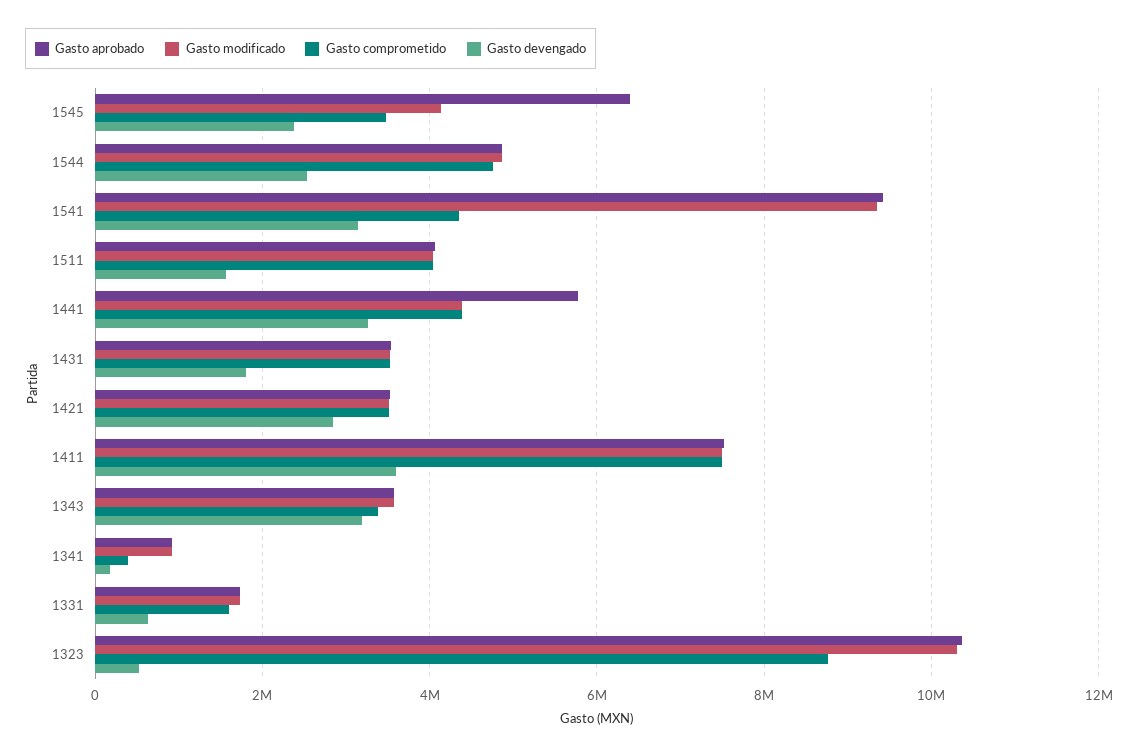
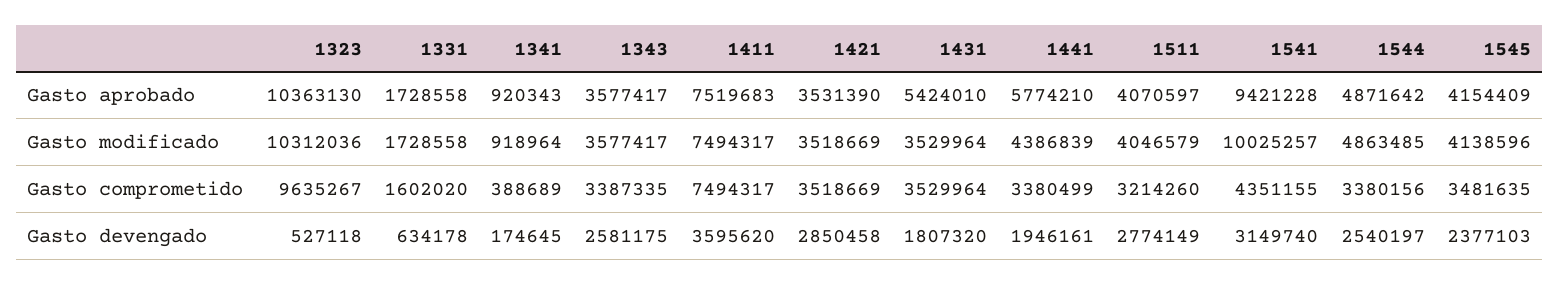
  {
    "Gasto aprobado": {
-     "1545": 6400000,
+     "1545": 4154409,
      "1544": 4871642,
      "1541": 9421228,
      "1511": 4070597,
      "1441": 5774210,
-     "1431": 3600000,
+     "1431": 5424010,
      "1421": 3531390,
      "1411": 7519683,
      "1343": 3577417,
      "1341": 920343,
      "1331": 1728558,
      "1323": 10363130
    },
    "Gasto modificado": {
      "1545": 4138596,
      "1544": 4863485,
-     "1541": 9400000,
+     "1541": 10025257,
      "1511": 4046579,
      "1441": 4386839,
      "1431": 3529964,
      "1421": 3518669,
      "1411": 7494317,
      "1343": 3577417,
      "1341": 918964,
      "1331": 1728558,
      "1323": 10312036
    },
    "Gasto comprometido": {
      "1545": 3481635,
-     "1544": 4800000,
+     "1544": 3380156,
      "1541": 4351155,
-     "1511": 4000000,
+     "1511": 3214260,
-     "1441": 4400000,
+     "1441": 3380499,
      "1431": 3529964,
      "1421": 3518669,
      "1411": 7494317,
      "1343": 3387335,
      "1341": 388689,
      "1331": 1602020,
-     "1323": 8800000
+     "1323": 9635267
    },
    "Gasto devengado": {
      "1545": 2377103,
      "1544": 2540197,
      "1541": 3149740,
-     "1511": 1600000,
+     "1511": 2774149,
-     "1441": 3200000,
+     "1441": 1946161,
      "1431": 1807320,
      "1421": 2850458,
      "1411": 3595620,
-     "1343": 3200000,
+     "1343": 2581175,
      "1341": 174645,
      "1331": 634178,
      "1323": 527118
    }
  }

